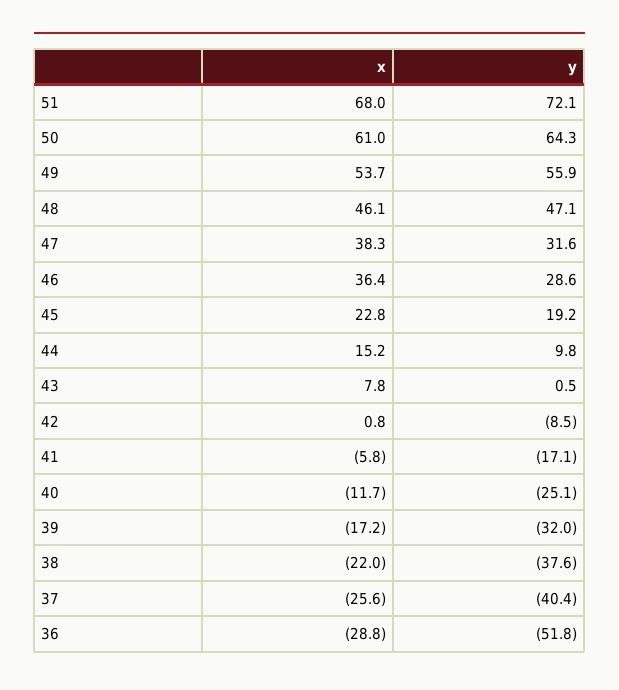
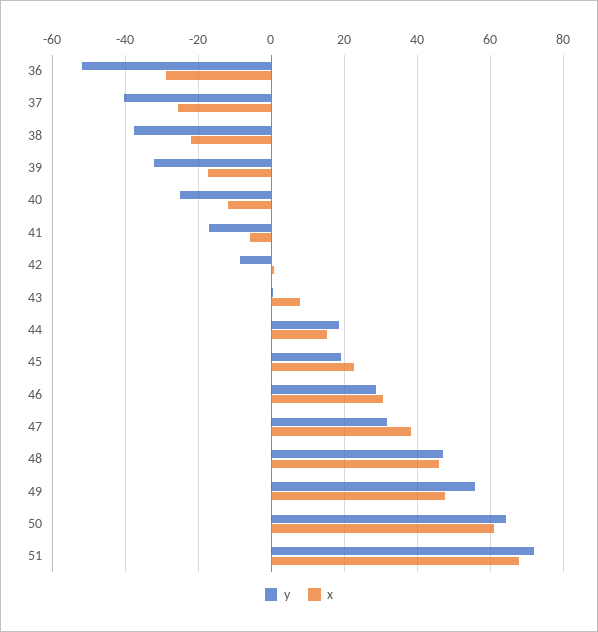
  {
    "x": {
      "51": 68,
      "50": 61,
-     "49": 53.7,
+     "49": 48,
      "48": 46.1,
      "47": 38.3,
-     "46": 36.4,
+     "46": 30,
      "45": 22.8,
      "44": 15.2,
      "43": 7.8,
      "42": 0.8,
      "41": -5.8,
      "40": -11.7,
      "39": -17.2,
      "38": -22,
      "37": -25.6,
      "36": -28.8
    },
    "y": {
      "51": 72.1,
      "50": 64.3,
      "49": 55.9,
      "48": 47.1,
      "47": 31.6,
      "46": 28.6,
      "45": 19.2,
-     "44": 9.8,
+     "44": 18,
      "43": 0.5,
      "42": -8.5,
      "41": -17.1,
      "40": -25.1,
      "39": -32,
      "38": -37.6,
      "37": -40.4,
      "36": -51.8
    }
  }

